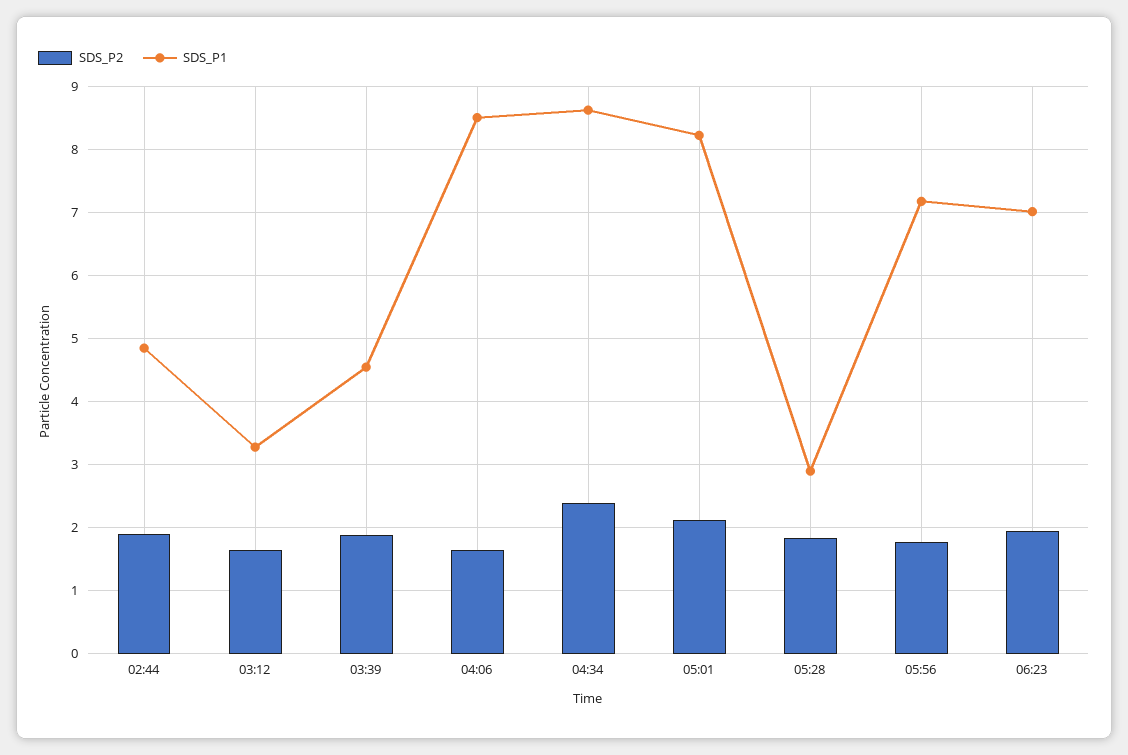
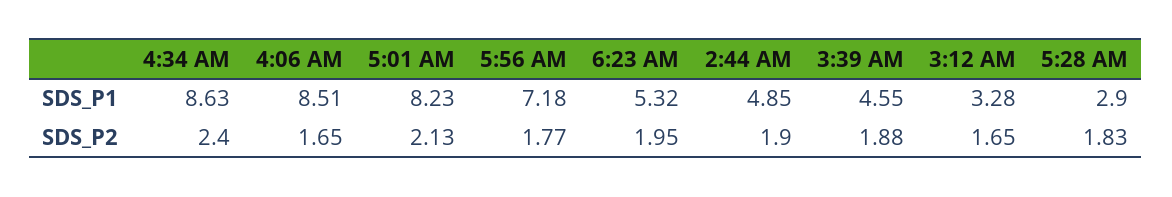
  {
    "SDS_P2": {
      "02:44": 1.9,
      "03:12": 1.65,
      "03:39": 1.88,
      "04:06": 1.65,
      "04:34": 2.4,
      "05:01": 2.13,
      "05:28": 1.83,
      "05:56": 1.77,
      "06:23": 1.95
    },
    "SDS_P1": {
      "02:44": 4.85,
      "03:12": 3.28,
      "03:39": 4.55,
      "04:06": 8.51,
      "04:34": 8.63,
      "05:01": 8.23,
      "05:28": 2.9,
      "05:56": 7.18,
-     "06:23": 7
+     "06:23": 5.32
    }
  }

